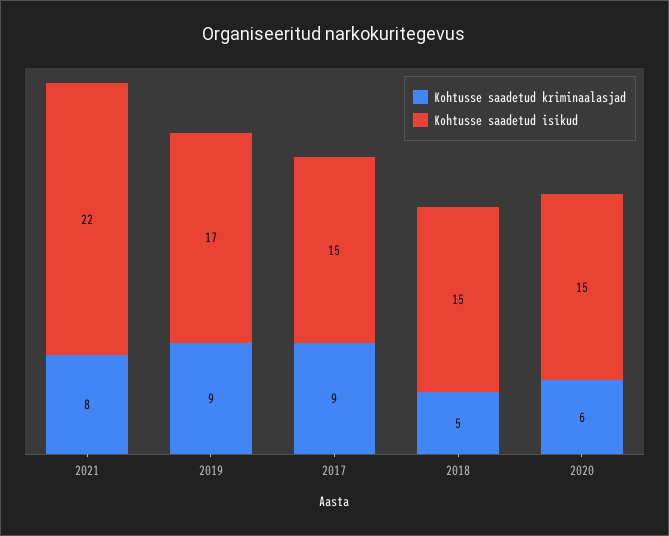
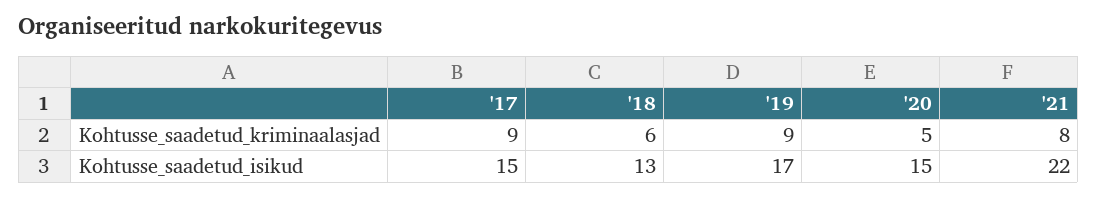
  {
    "Kohtusse saadetud kriminaalasjad": {
      "2021": 8,
      "2019": 9,
      "2017": 9,
-     "2018": 5,
+     "2018": 6,
-     "2020": 6
+     "2020": 5
    },
    "Kohtusse saadetud isikud": {
      "2021": 22,
      "2019": 17,
      "2017": 15,
-     "2018": 15,
+     "2018": 13,
      "2020": 15
    }
  }

